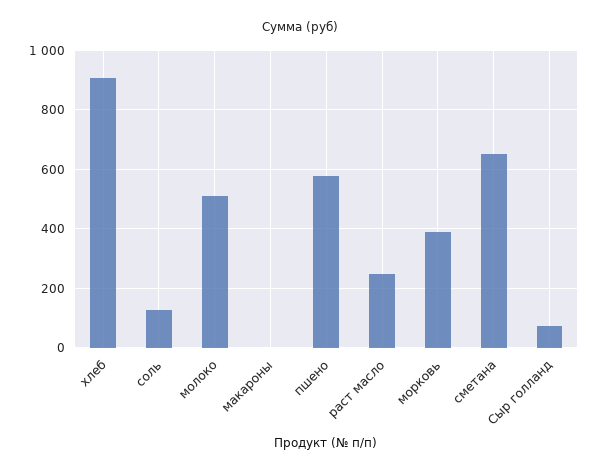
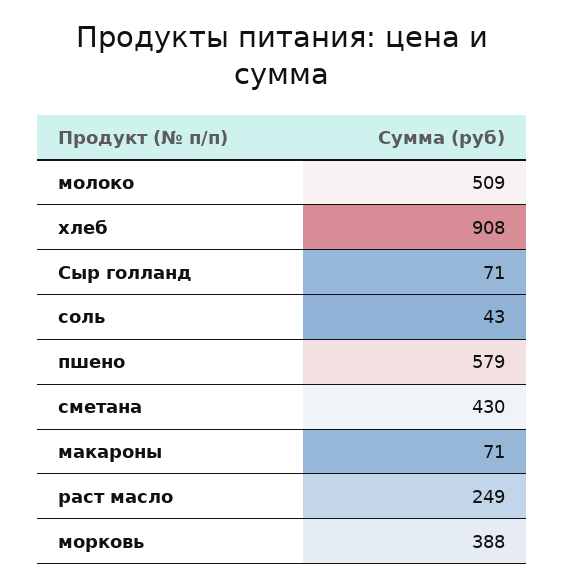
  {
    "хлеб": 908,
-   "соль": 125,
+   "соль": 43,
    "молоко": 509,
-   "макароны": 0,
+   "макароны": 71,
    "пшено": 579,
    "раст масло": 249,
    "морковь": 388,
-   "сметана": 650,
+   "сметана": 430,
    "Сыр голланд": 71
  }

